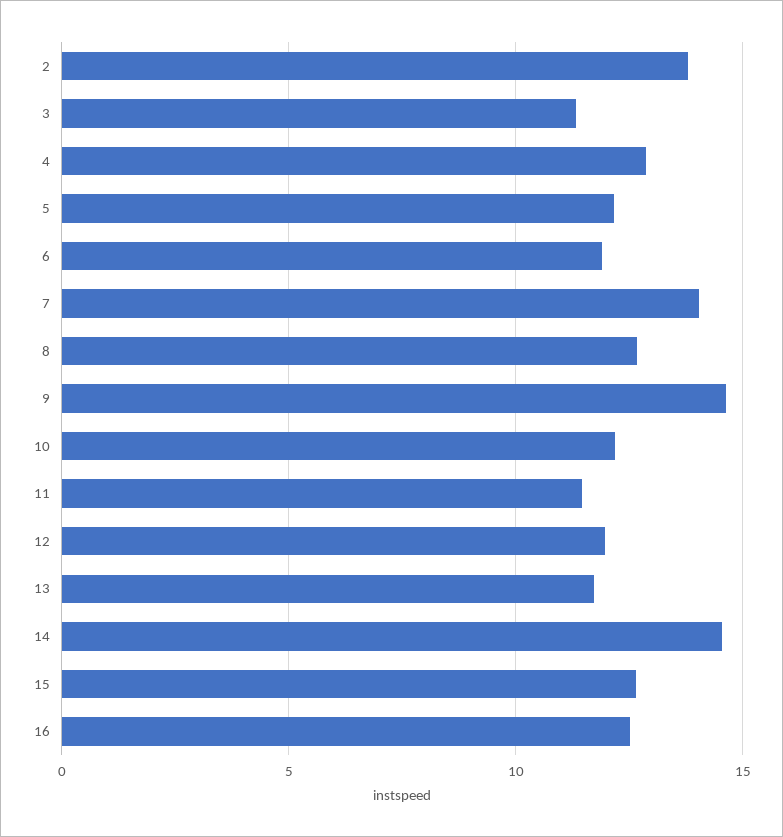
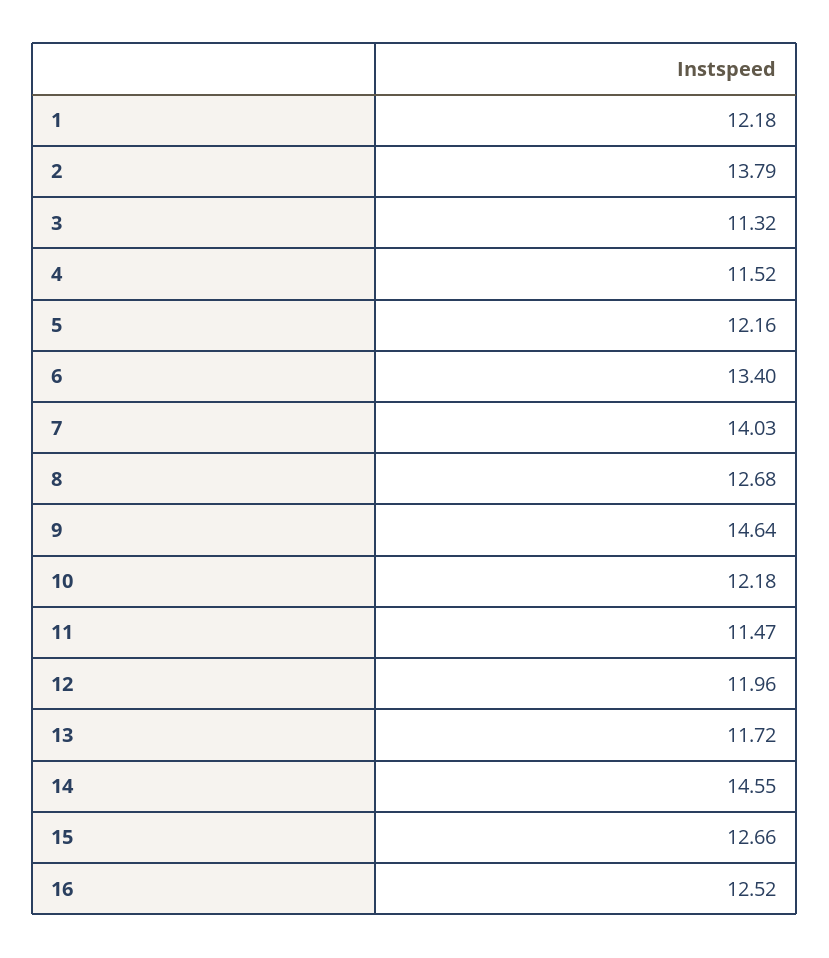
  {
    "2": 13.79,
    "3": 11.32,
-   "4": 13,
+   "4": 11.52,
    "5": 12.16,
-   "6": 12,
+   "6": 13.4,
    "7": 14.03,
    "8": 12.68,
    "9": 14.64,
    "10": 12.18,
    "11": 11.47,
    "12": 11.96,
    "13": 11.72,
    "14": 14.55,
    "15": 12.66,
-   "16": 12.52
+   "16": 12.52,
+   "1": 12.18
  }

